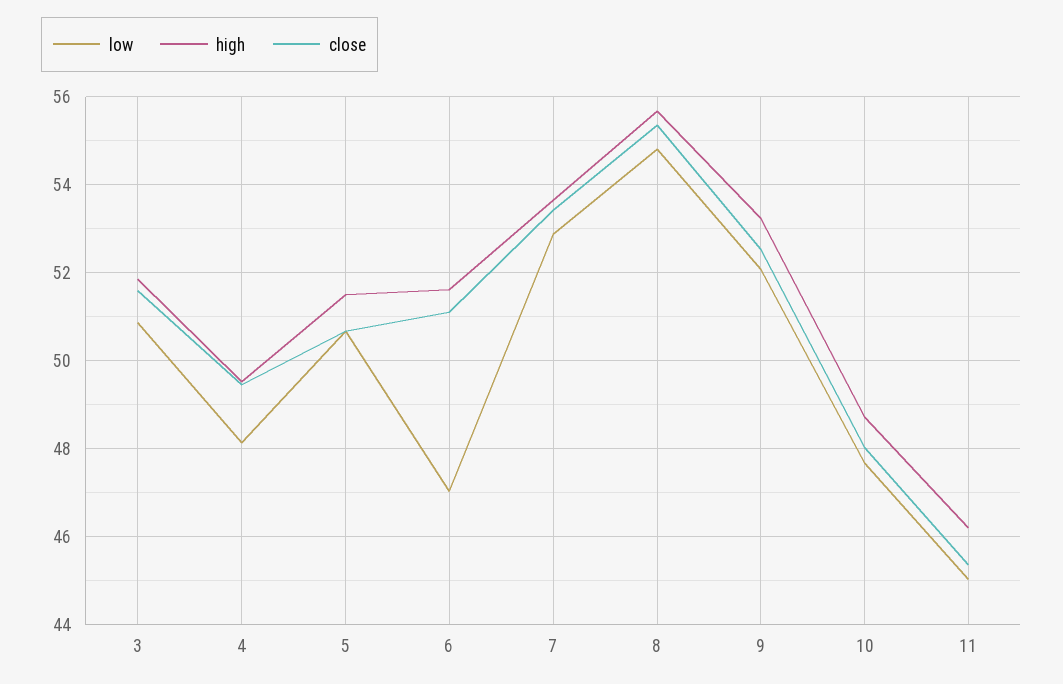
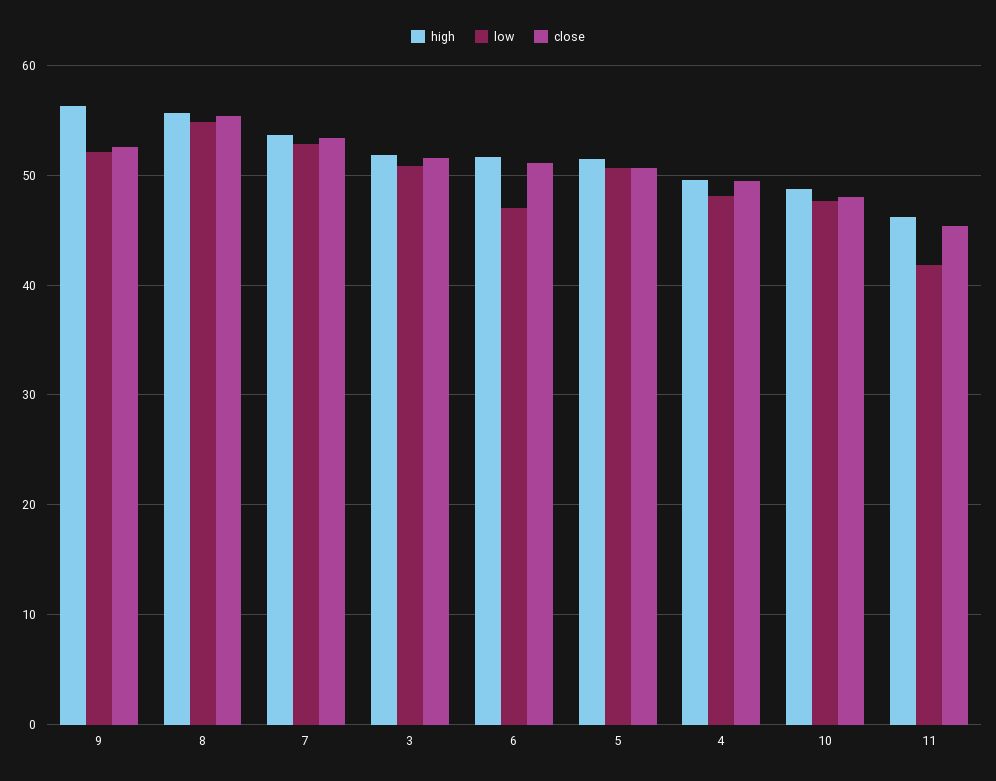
  {
    "low": {
      "3": 50.8,
      "4": 48.2,
      "5": 50.6,
      "6": 47,
      "7": 52.8,
      "8": 54.8,
      "9": 52,
      "10": 47.6,
-     "11": 45
+     "11": 42
    },
    "high": {
      "3": 51.8,
      "4": 49.6,
      "5": 51.6,
      "6": 51.6,
      "7": 53.6,
      "8": 55.6,
-     "9": 53.2,
+     "9": 56,
      "10": 48.8,
      "11": 46.2
    },
    "close": {
      "3": 51.6,
      "4": 49.4,
      "5": 50.6,
      "6": 51.2,
      "7": 53.4,
      "8": 55.4,
      "9": 52.6,
      "10": 48,
      "11": 45.4
    }
  }

